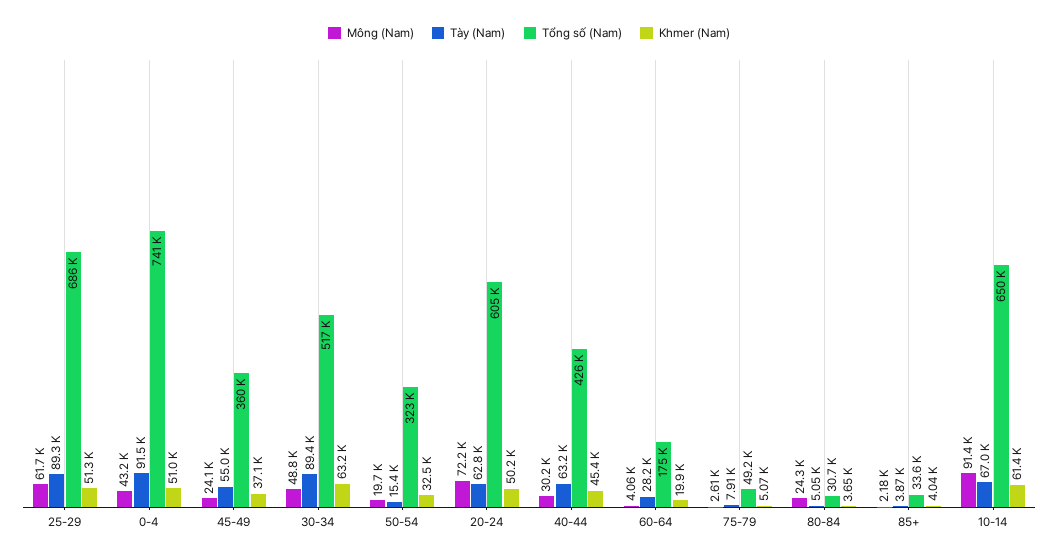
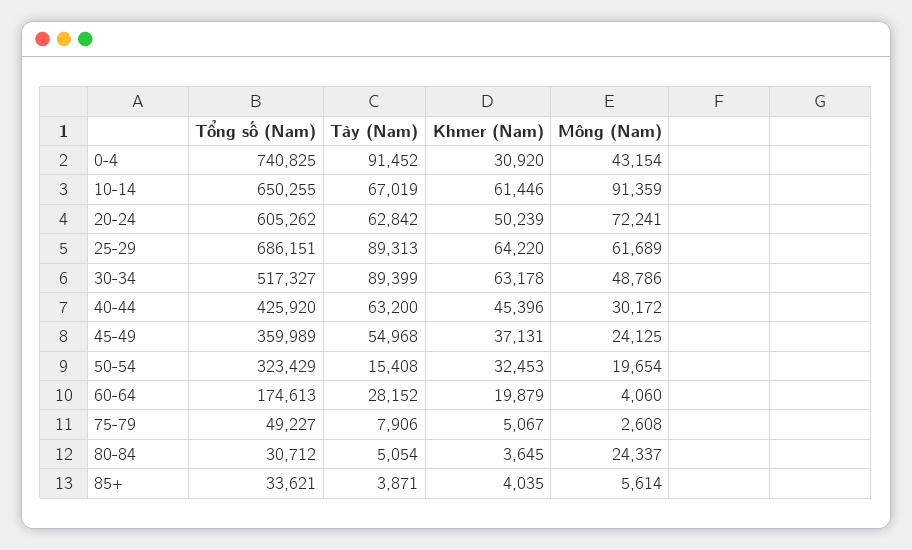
  {
    "Mông (Nam)": {
      "25-29": 61689,
      "0-4": 43154,
      "45-49": 24125,
      "30-34": 48786,
      "50-54": 19654,
      "20-24": 72241,
      "40-44": 30172,
      "60-64": 4060,
      "75-79": 2608,
      "80-84": 24337,
-     "85+": 2180,
+     "85+": 5614,
      "10-14": 91359
    },
    "Tày (Nam)": {
      "25-29": 89313,
      "0-4": 91452,
      "45-49": 54968,
      "30-34": 89399,
      "50-54": 15408,
      "20-24": 62842,
      "40-44": 63200,
      "60-64": 28152,
      "75-79": 7906,
      "80-84": 5054,
      "85+": 3871,
      "10-14": 67019
    },
    "Tổng số (Nam)": {
      "25-29": 686151,
      "0-4": 740825,
      "45-49": 359989,
      "30-34": 517327,
      "50-54": 323429,
      "20-24": 605262,
      "40-44": 425920,
      "60-64": 174613,
      "75-79": 49227,
      "80-84": 30712,
      "85+": 33621,
      "10-14": 650255
    },
    "Khmer (Nam)": {
-     "25-29": 51300,
+     "25-29": 64220,
-     "0-4": 51000,
+     "0-4": 30920,
      "45-49": 37131,
      "30-34": 63178,
      "50-54": 32453,
      "20-24": 50239,
      "40-44": 45396,
      "60-64": 19879,
      "75-79": 5067,
      "80-84": 3645,
      "85+": 4035,
      "10-14": 61446
    }
  }

